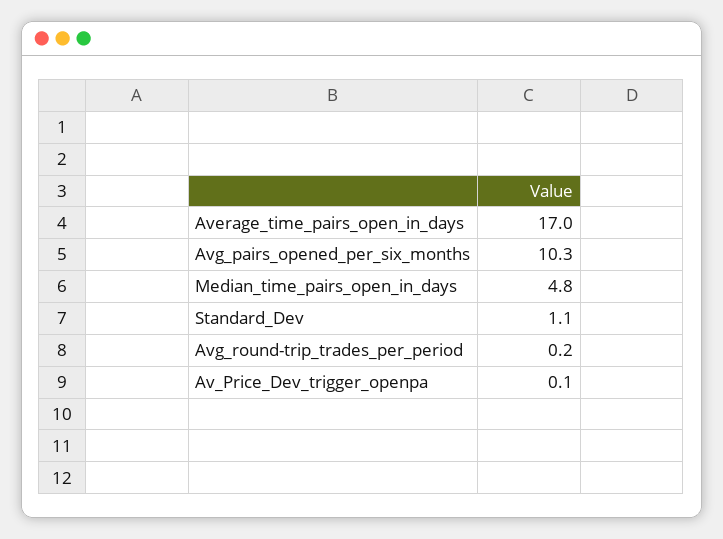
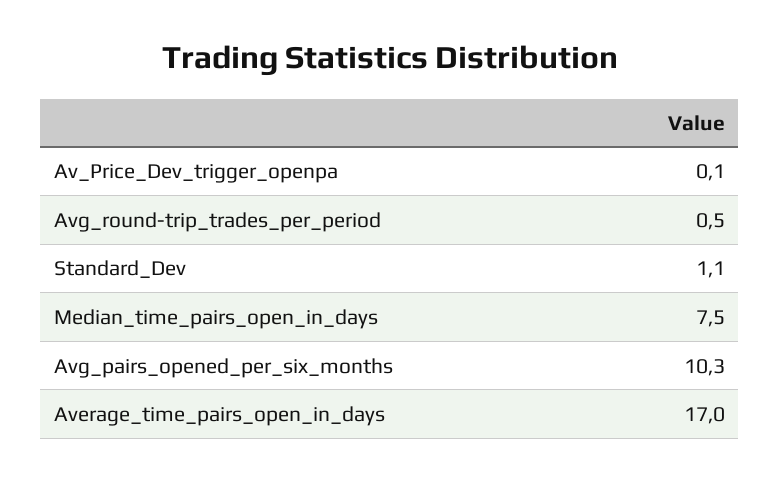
  {
    "Average_time_pairs_open_in_days": 17,
    "Avg_pairs_opened_per_six_months": 10.3,
-   "Median_time_pairs_open_in_days": 4.8,
+   "Median_time_pairs_open_in_days": 7.5,
    "Standard_Dev": 1.1,
-   "Avg_round-trip_trades_per_period": 0.2,
+   "Avg_round-trip_trades_per_period": 0.5,
    "Av_Price_Dev_trigger_openpa": 0.1
  }

